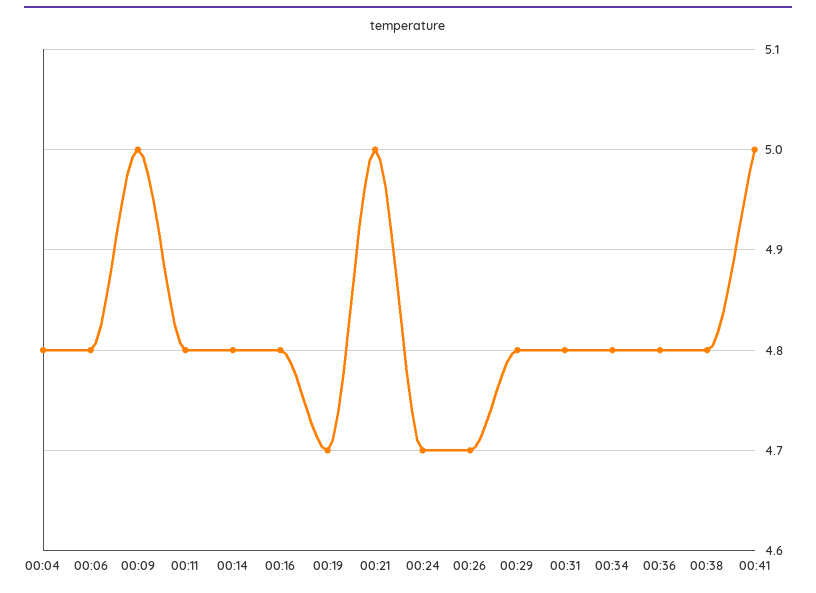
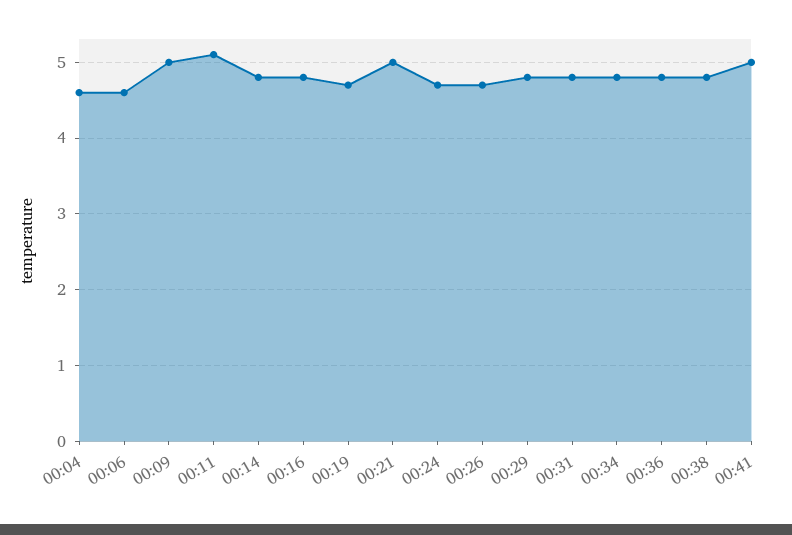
  {
-   "00:04": 4.8,
+   "00:04": 4.6,
-   "00:06": 4.8,
+   "00:06": 4.6,
    "00:09": 5,
-   "00:11": 4.8,
+   "00:11": 5.1,
    "00:14": 4.8,
    "00:16": 4.8,
    "00:19": 4.7,
    "00:21": 5,
    "00:24": 4.7,
    "00:26": 4.7,
    "00:29": 4.8,
    "00:31": 4.8,
    "00:34": 4.8,
    "00:36": 4.8,
    "00:38": 4.8,
    "00:41": 5
  }

